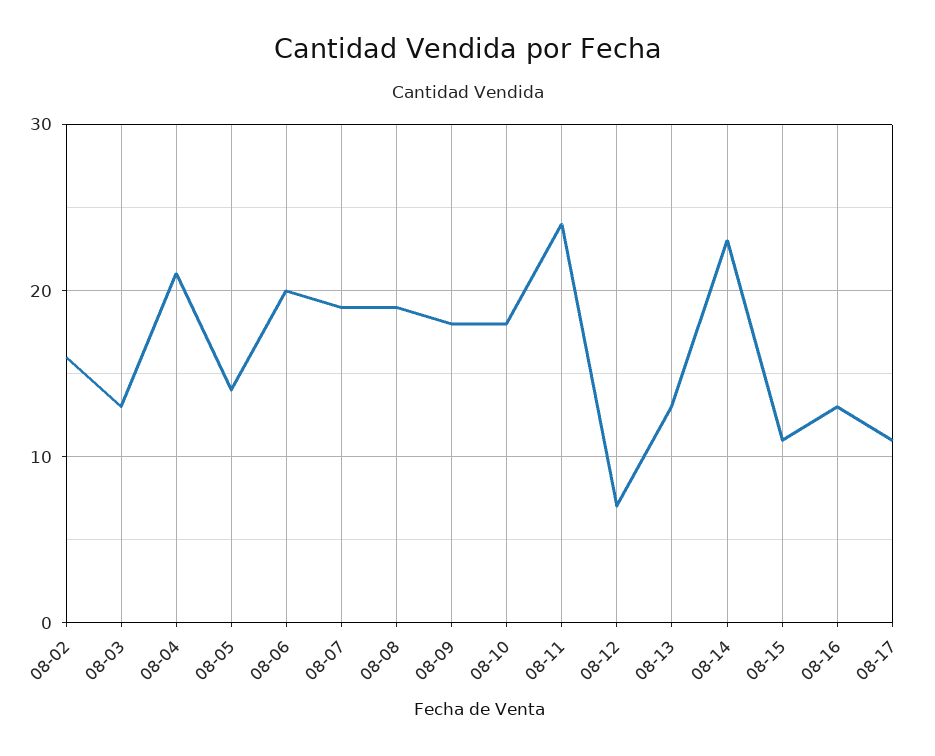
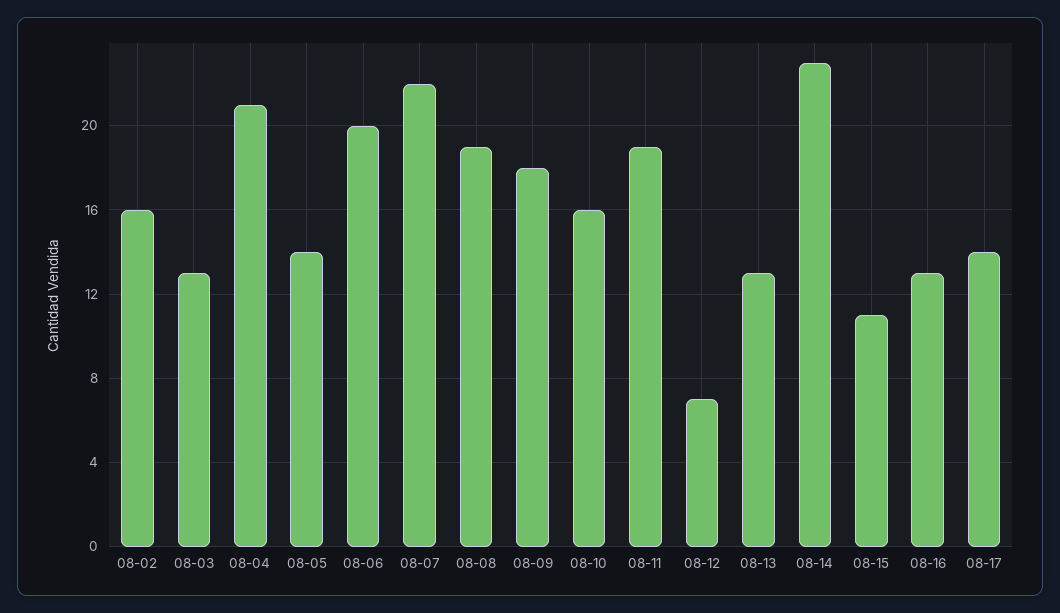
  {
    "08-02": 16,
    "08-03": 13,
    "08-04": 21,
    "08-05": 14,
    "08-06": 20,
-   "08-07": 19,
+   "08-07": 22,
    "08-08": 19,
    "08-09": 18,
-   "08-10": 18,
+   "08-10": 16,
-   "08-11": 24,
+   "08-11": 19,
    "08-12": 7,
    "08-13": 13,
    "08-14": 23,
    "08-15": 11,
    "08-16": 13,
-   "08-17": 11
+   "08-17": 14
  }

